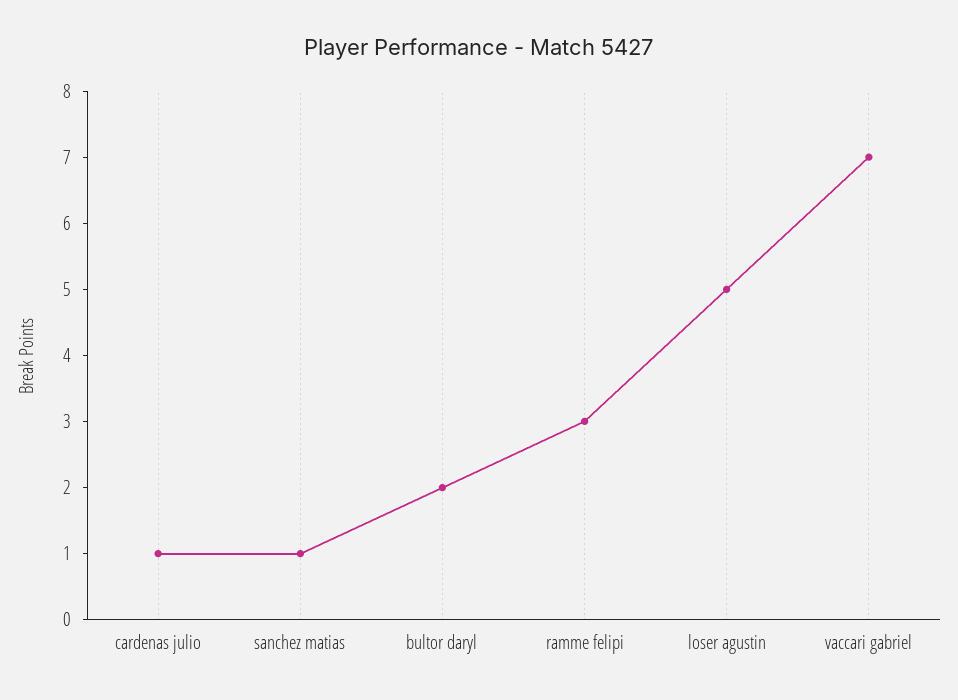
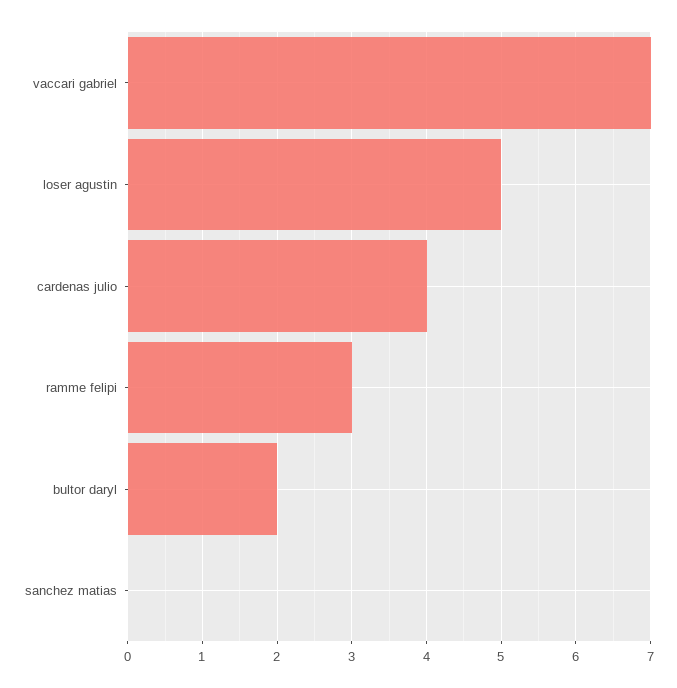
  {
-   "cardenas julio": 1,
+   "cardenas julio": 4,
-   "sanchez matias": 1,
+   "sanchez matias": 0,
    "bultor daryl": 2,
    "ramme felipi": 3,
    "loser agustin": 5,
    "vaccari gabriel": 7
  }

